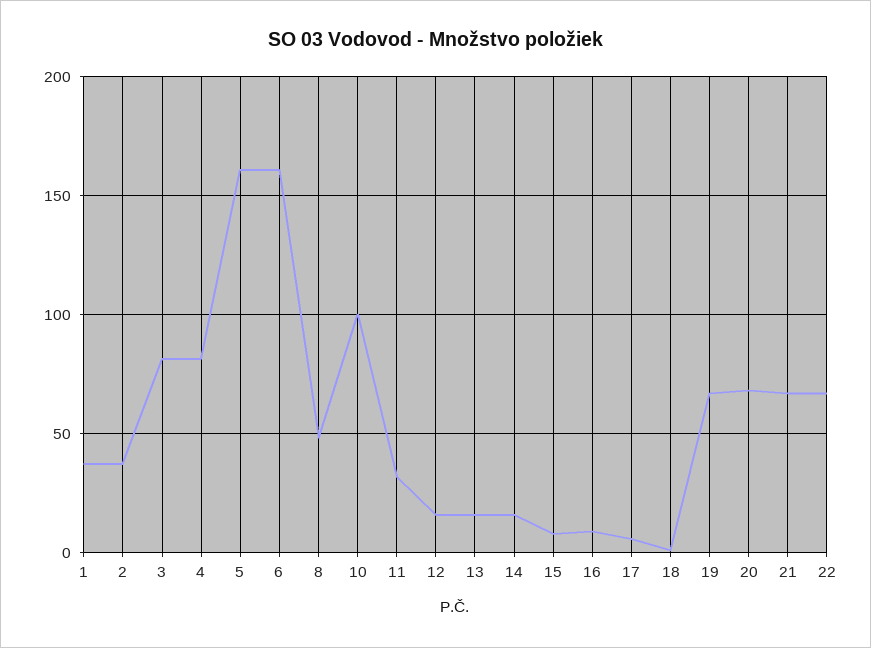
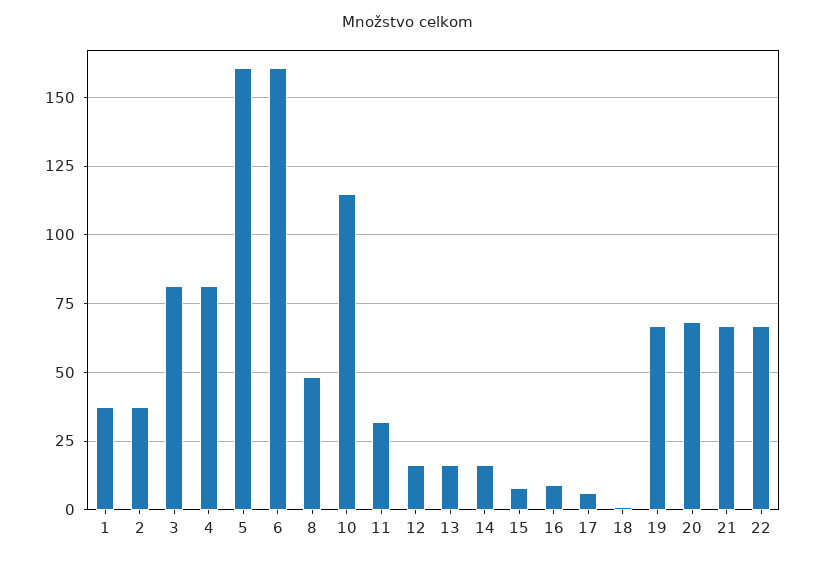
  {
    "1": 37.5,
    "2": 37.5,
    "3": 82.5,
    "4": 82.5,
    "5": 160,
    "6": 160,
    "8": 47.5,
-   "10": 100,
+   "10": 115,
    "11": 32.5,
    "12": 15,
    "13": 15,
    "14": 15,
    "15": 7.5,
    "16": 10,
    "17": 5,
    "18": 0,
    "19": 67.5,
    "20": 67.5,
    "21": 67.5,
    "22": 67.5
  }

